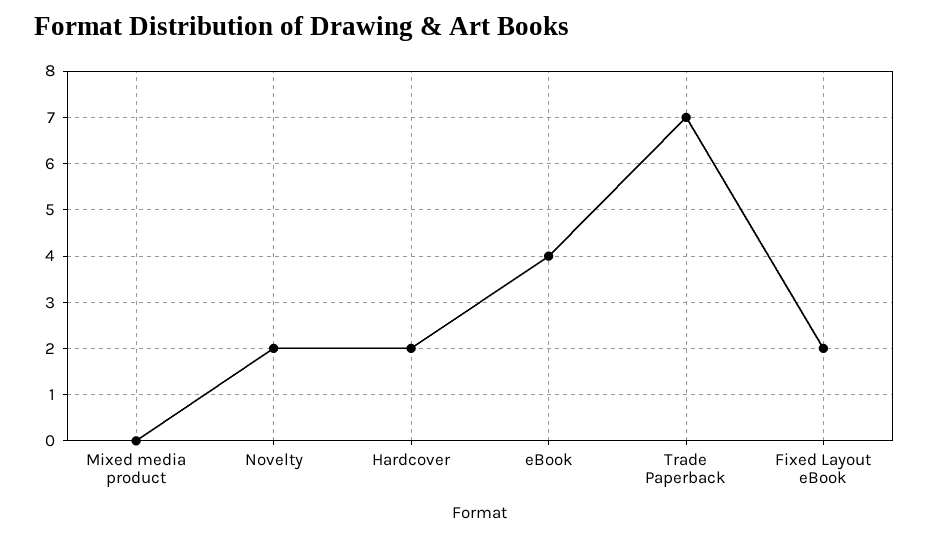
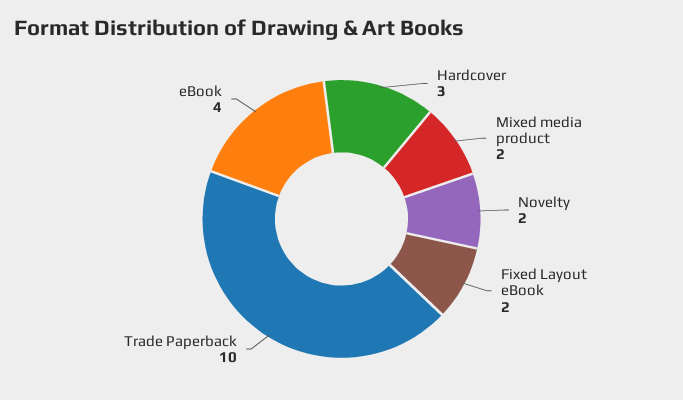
  {
-   "Mixed media product": 0,
+   "Mixed media product": 2,
    "Novelty": 2,
-   "Hardcover": 2,
+   "Hardcover": 3,
    "eBook": 4,
-   "Trade Paperback": 7,
+   "Trade Paperback": 10,
    "Fixed Layout eBook": 2
  }

